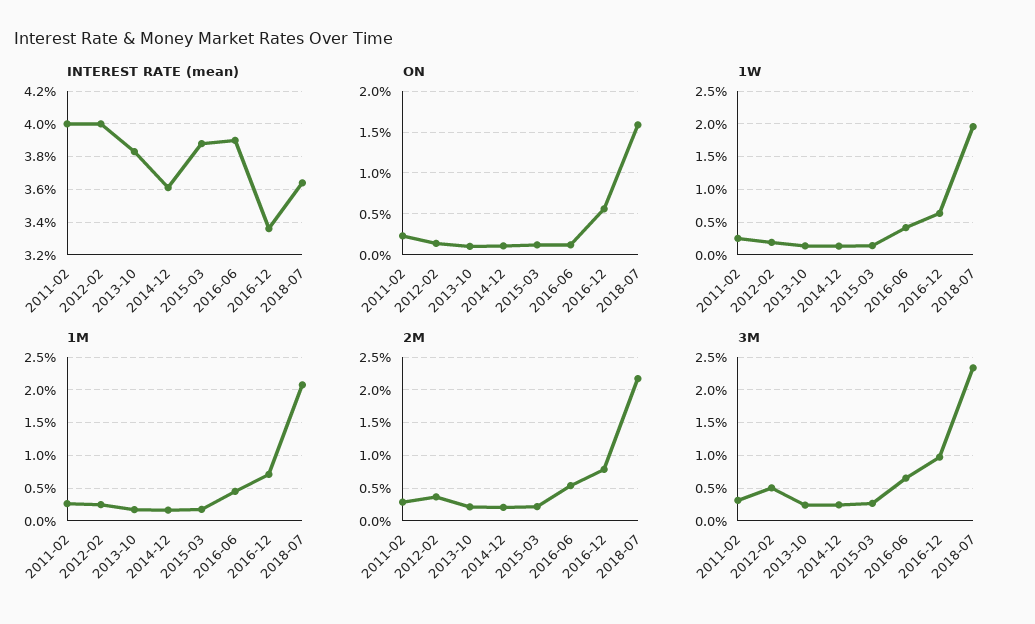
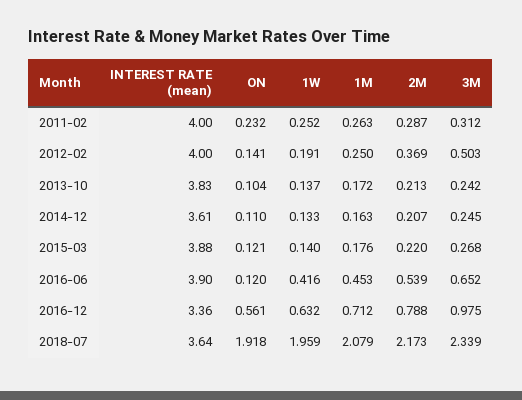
  {
    "INTEREST RATE (mean)": {
      "2011-02": 4,
      "2012-02": 4,
      "2013-10": 3.83,
      "2014-12": 3.61,
      "2015-03": 3.88,
      "2016-06": 3.9,
      "2016-12": 3.36,
      "2018-07": 3.64
    },
    "ON": {
      "2011-02": 0.232,
      "2012-02": 0.141,
      "2013-10": 0.104,
      "2014-12": 0.11,
      "2015-03": 0.121,
      "2016-06": 0.12,
      "2016-12": 0.561,
-     "2018-07": 1.6
+     "2018-07": 1.918
    },
    "1W": {
      "2011-02": 0.252,
      "2012-02": 0.191,
      "2013-10": 0.137,
      "2014-12": 0.133,
      "2015-03": 0.14,
      "2016-06": 0.416,
      "2016-12": 0.632,
      "2018-07": 1.959
    },
    "1M": {
      "2011-02": 0.263,
      "2012-02": 0.25,
      "2013-10": 0.172,
      "2014-12": 0.163,
      "2015-03": 0.176,
      "2016-06": 0.453,
      "2016-12": 0.712,
      "2018-07": 2.079
    },
    "2M": {
      "2011-02": 0.287,
      "2012-02": 0.369,
      "2013-10": 0.213,
      "2014-12": 0.207,
      "2015-03": 0.22,
      "2016-06": 0.539,
      "2016-12": 0.788,
      "2018-07": 2.173
    },
    "3M": {
      "2011-02": 0.312,
      "2012-02": 0.503,
      "2013-10": 0.242,
      "2014-12": 0.245,
      "2015-03": 0.268,
      "2016-06": 0.652,
      "2016-12": 0.975,
      "2018-07": 2.339
    }
  }

